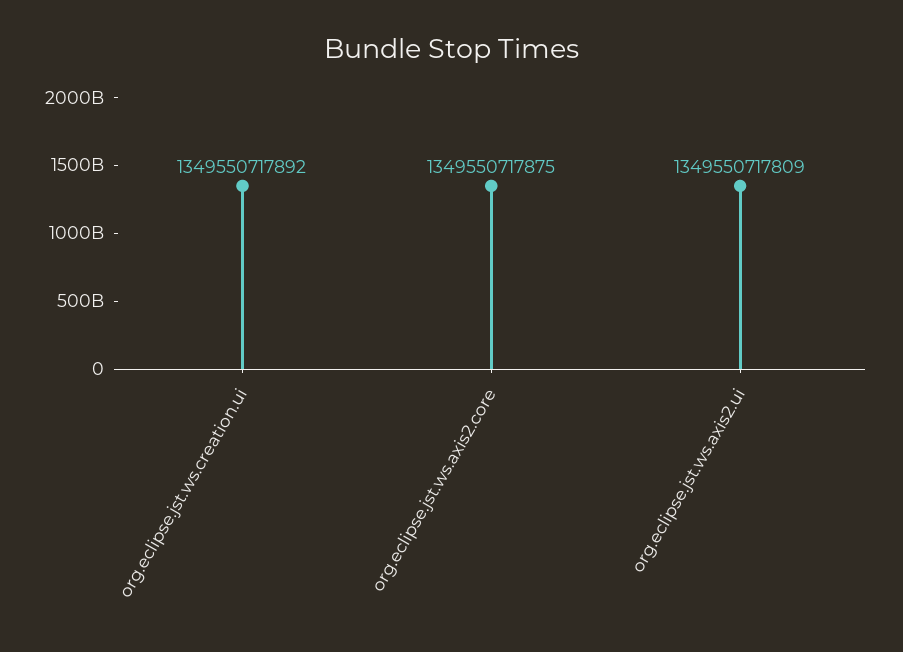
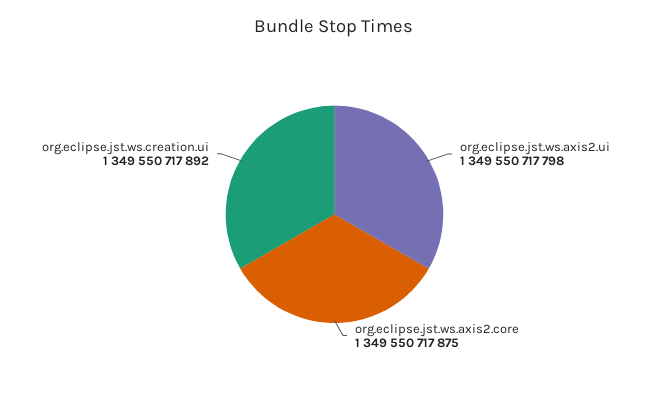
  {
    "org.eclipse.jst.ws.creation.ui": 1349550717892,
    "org.eclipse.jst.ws.axis2.core": 1349550717875,
-   "org.eclipse.jst.ws.axis2.ui": 1349550717809
+   "org.eclipse.jst.ws.axis2.ui": 1349550717798
  }

